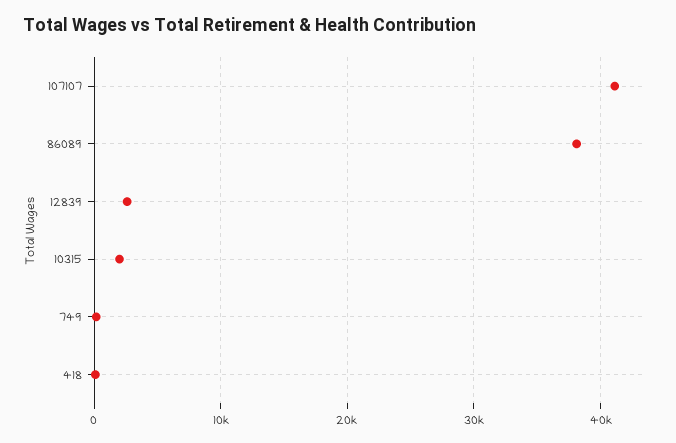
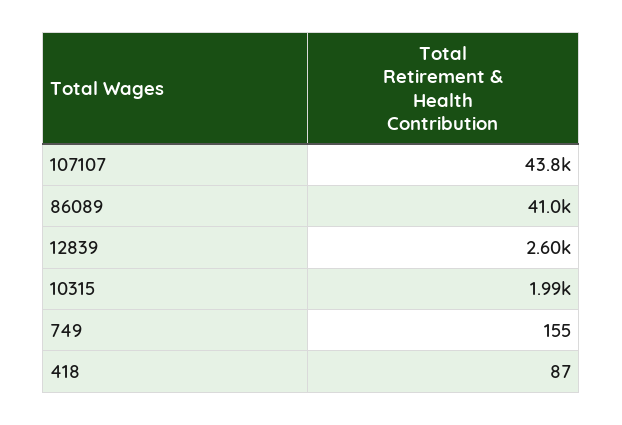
  {
-   "107107": 41000,
+   "107107": 43800,
-   "86089": 38000,
+   "86089": 41000,
    "12839": 2600,
    "10315": 1990,
    "749": 155,
    "418": 87
  }

